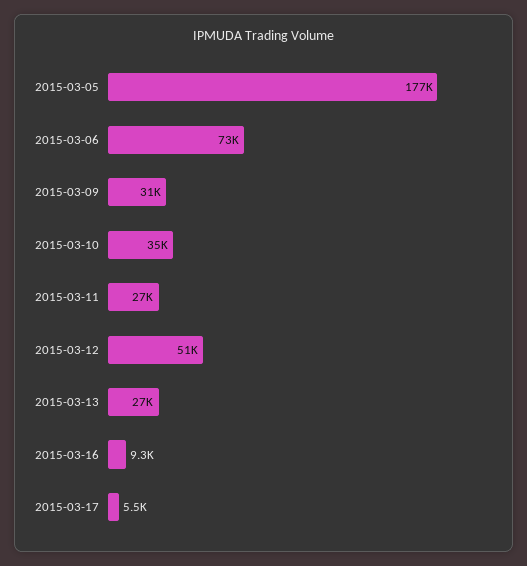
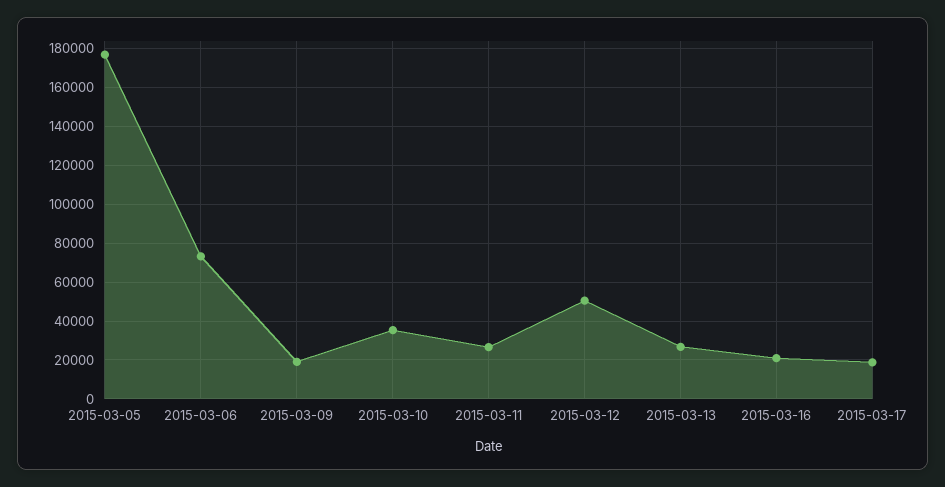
  {
    "2015-03-05": 177000,
    "2015-03-06": 73000,
-   "2015-03-09": 31000,
+   "2015-03-09": 20000,
    "2015-03-10": 35000,
    "2015-03-11": 27000,
    "2015-03-12": 51000,
    "2015-03-13": 27000,
-   "2015-03-16": 9300,
+   "2015-03-16": 20000,
-   "2015-03-17": 5500
+   "2015-03-17": 20000
  }

